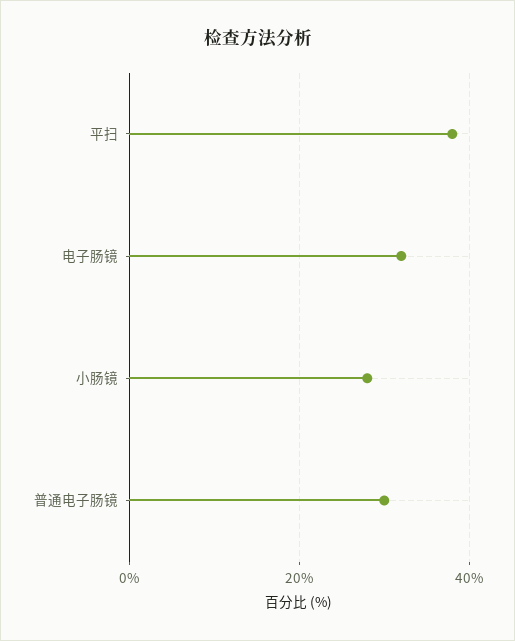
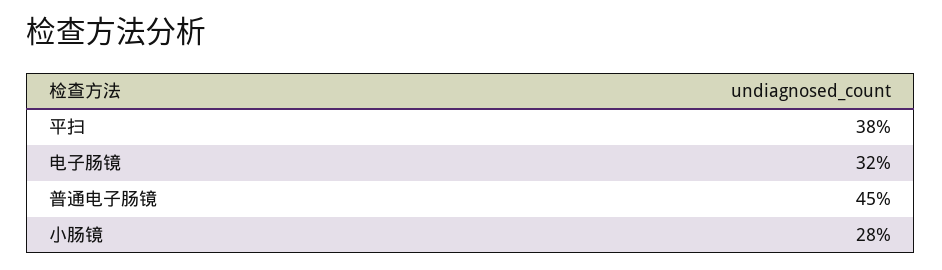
  {
    "平扫": 38,
    "电子肠镜": 32,
    "小肠镜": 28,
-   "普通电子肠镜": 30
+   "普通电子肠镜": 45
  }

